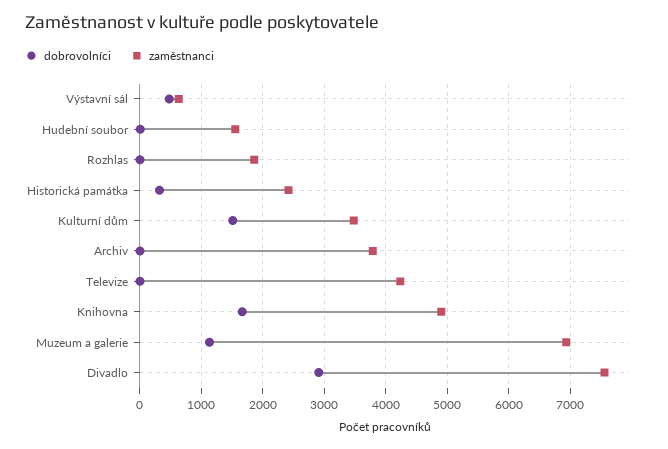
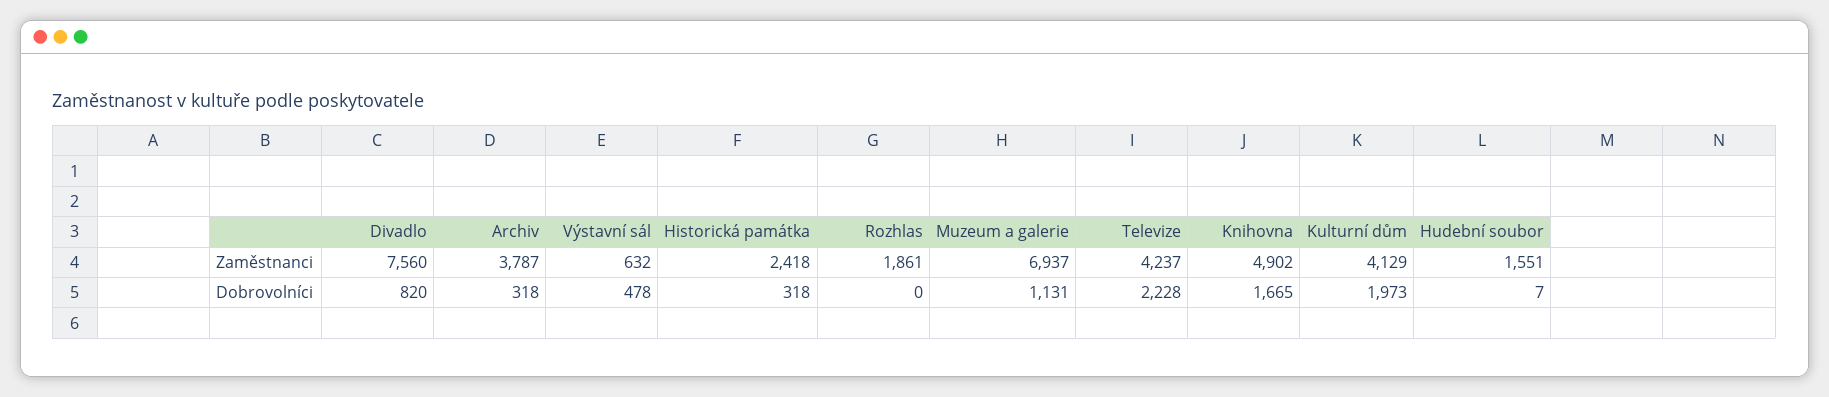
  {
    "dobrovolníci": {
      "Výstavní sál": 478,
      "Hudební soubor": 7,
      "Rozhlas": 0,
      "Historická památka": 318,
-     "Kulturní dům": 1500,
+     "Kulturní dům": 1973,
-     "Archiv": 0,
+     "Archiv": 318,
-     "Televize": 0,
+     "Televize": 2228,
      "Knihovna": 1665,
      "Muzeum a galerie": 1131,
-     "Divadlo": 2900
+     "Divadlo": 820
    },
    "zaměstnanci": {
      "Výstavní sál": 632,
      "Hudební soubor": 1551,
      "Rozhlas": 1861,
      "Historická památka": 2418,
-     "Kulturní dům": 3500,
+     "Kulturní dům": 4129,
      "Archiv": 3787,
      "Televize": 4237,
      "Knihovna": 4902,
      "Muzeum a galerie": 6937,
      "Divadlo": 7560
    }
  }

